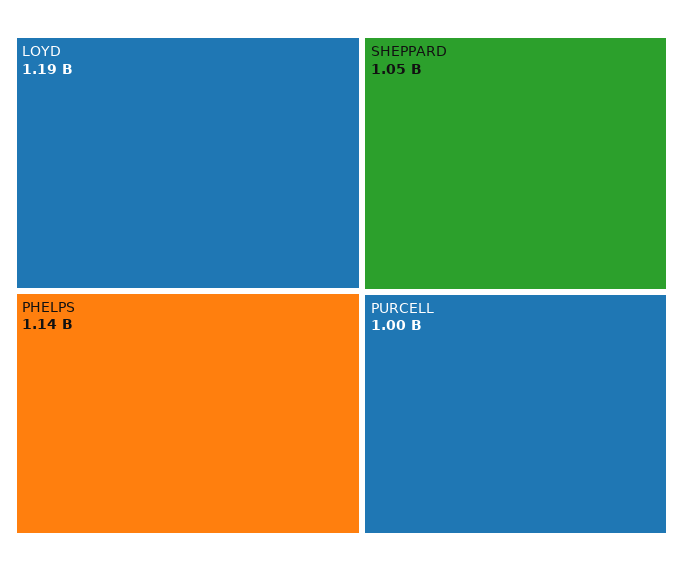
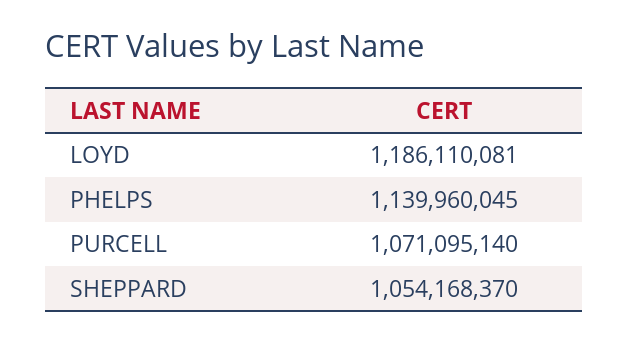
  {
    "LOYD": 1186110081,
    "PHELPS": 1139960045,
    "SHEPPARD": 1054168370,
-   "PURCELL": 1000000000
+   "PURCELL": 1071095140
  }

